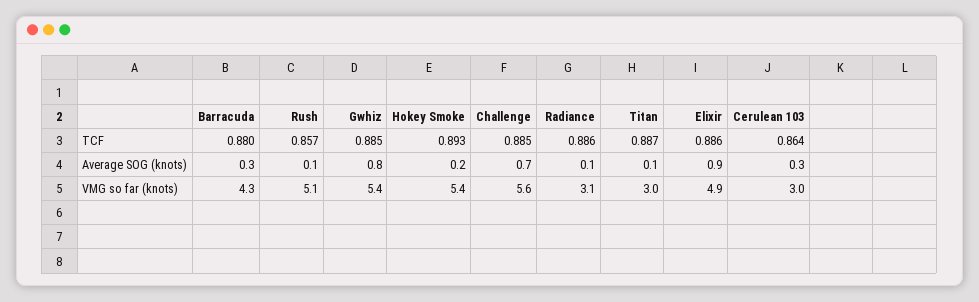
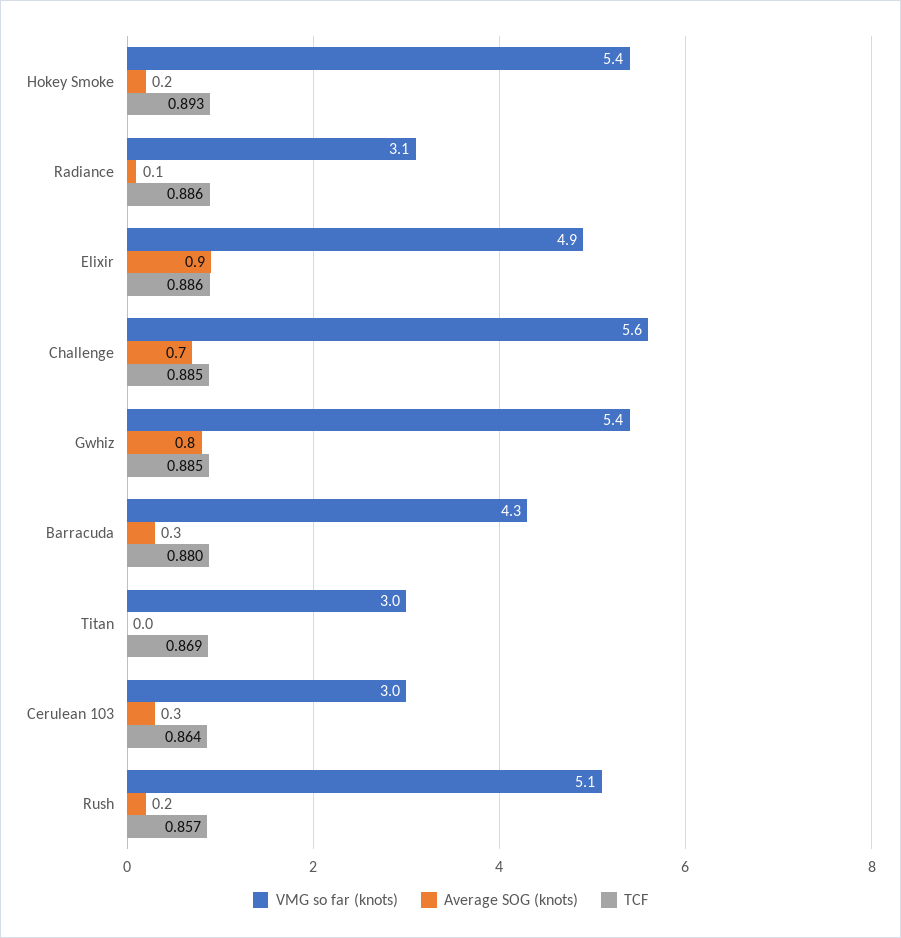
  {
    "TCF": {
      "Barracuda": 0.88,
      "Rush": 0.857,
      "Gwhiz": 0.885,
      "Hokey Smoke": 0.893,
      "Challenge": 0.885,
      "Radiance": 0.886,
-     "Titan": 0.887,
+     "Titan": 0.869,
      "Elixir": 0.886,
      "Cerulean 103": 0.864
    },
    "Average SOG (knots)": {
      "Barracuda": 0.3,
-     "Rush": 0.1,
+     "Rush": 0.2,
      "Gwhiz": 0.8,
      "Hokey Smoke": 0.2,
      "Challenge": 0.7,
      "Radiance": 0.1,
-     "Titan": 0.1,
+     "Titan": 0,
      "Elixir": 0.9,
      "Cerulean 103": 0.3
    },
    "VMG so far (knots)": {
      "Barracuda": 4.3,
      "Rush": 5.1,
      "Gwhiz": 5.4,
      "Hokey Smoke": 5.4,
      "Challenge": 5.6,
      "Radiance": 3.1,
      "Titan": 3,
      "Elixir": 4.9,
      "Cerulean 103": 3
    }
  }

